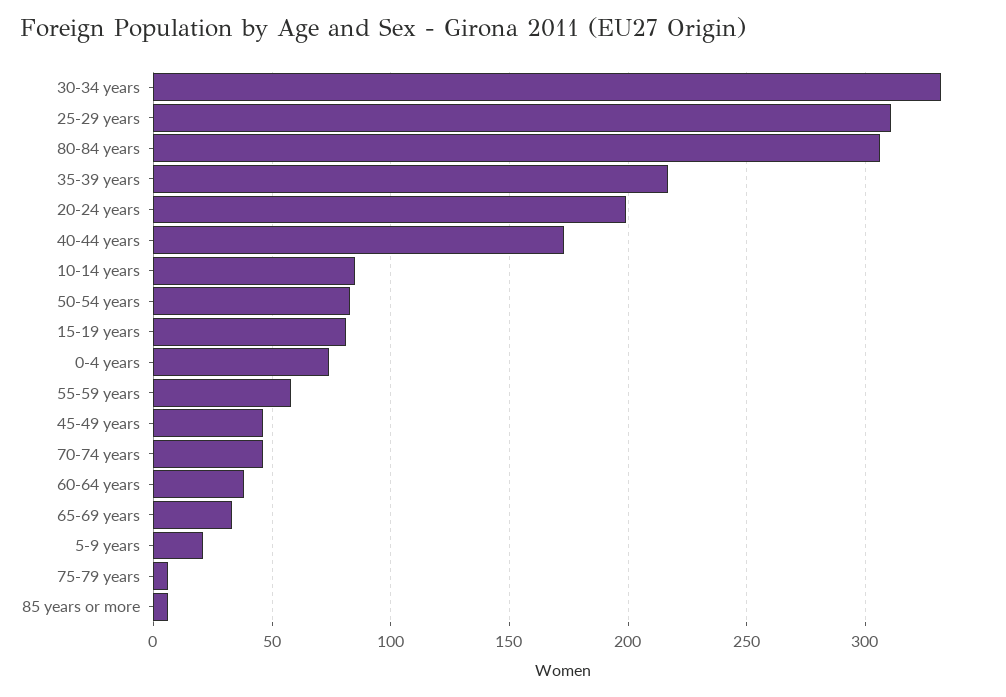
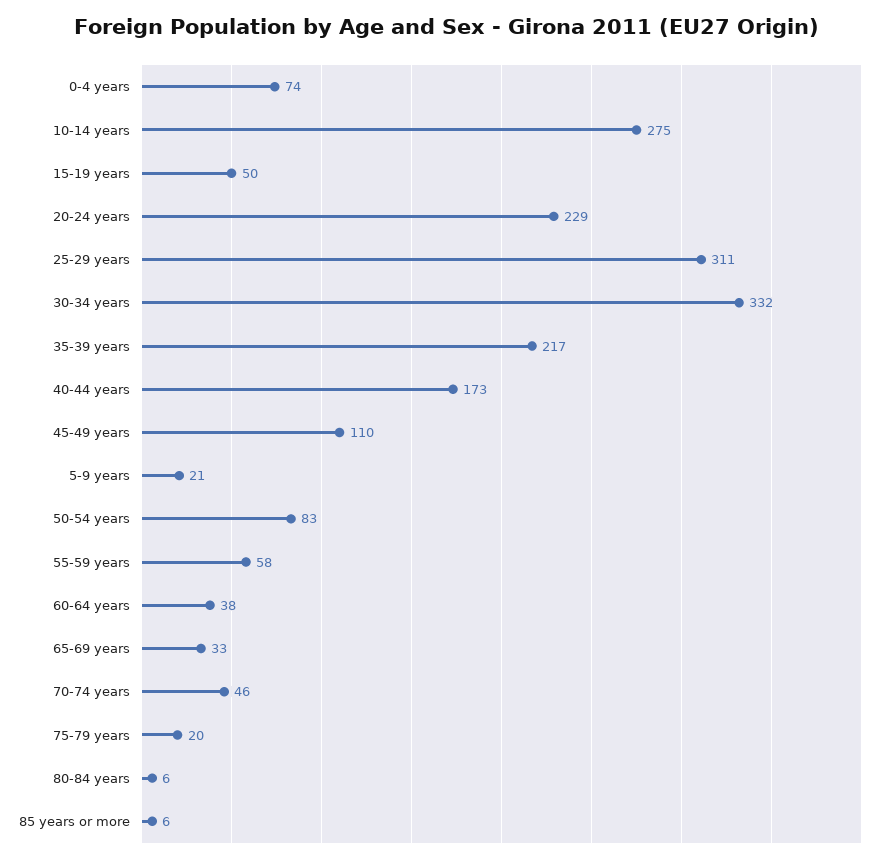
  {
    "30-34 years": 332,
    "25-29 years": 311,
-   "80-84 years": 305,
+   "80-84 years": 6,
    "35-39 years": 217,
-   "20-24 years": 200,
+   "20-24 years": 229,
    "40-44 years": 173,
-   "10-14 years": 85,
+   "10-14 years": 275,
    "50-54 years": 83,
-   "15-19 years": 80,
+   "15-19 years": 50,
    "0-4 years": 74,
    "55-59 years": 58,
-   "45-49 years": 45,
+   "45-49 years": 110,
    "70-74 years": 46,
    "60-64 years": 38,
    "65-69 years": 33,
    "5-9 years": 21,
-   "75-79 years": 5,
+   "75-79 years": 20,
    "85 years or more": 6
  }

